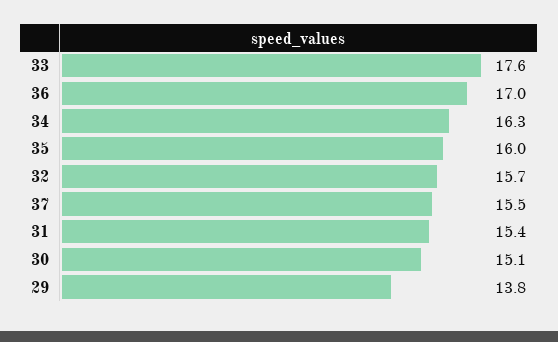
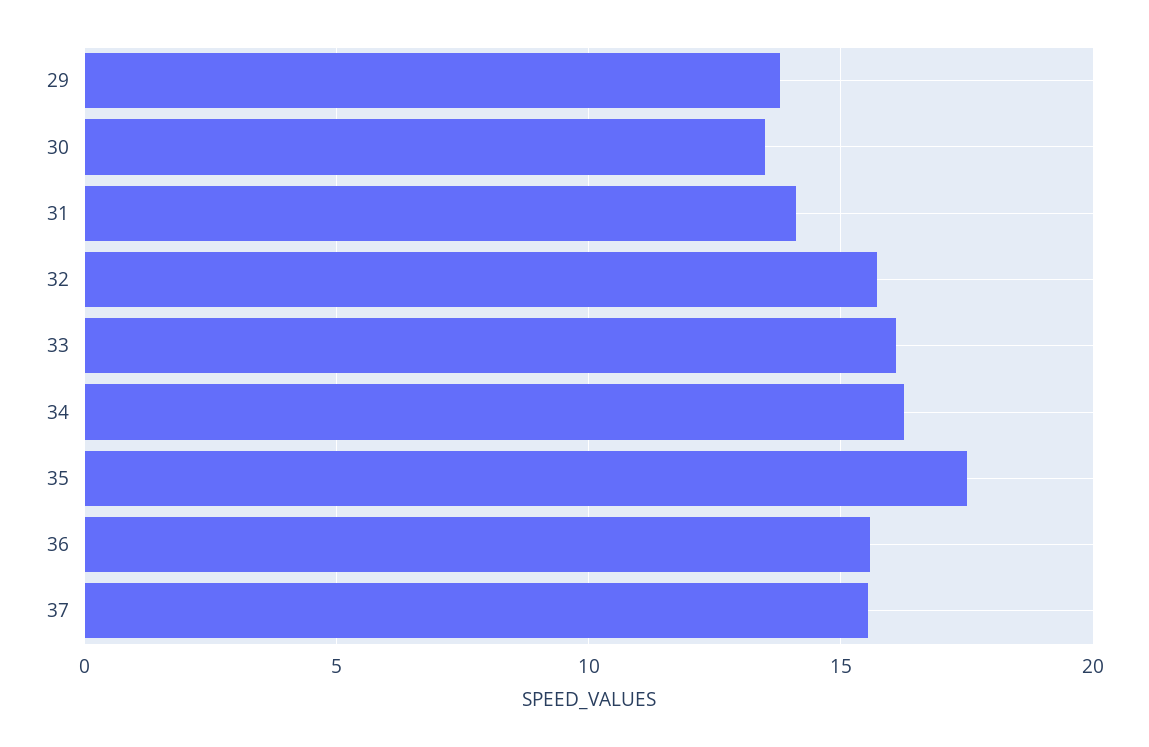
  {
-   "33": 17.6,
+   "33": 16,
-   "36": 17,
+   "36": 15.5,
    "34": 16.3,
-   "35": 16,
+   "35": 17.5,
    "32": 15.7,
    "37": 15.5,
-   "31": 15.4,
+   "31": 14,
-   "30": 15.1,
+   "30": 13.5,
    "29": 13.8
  }

